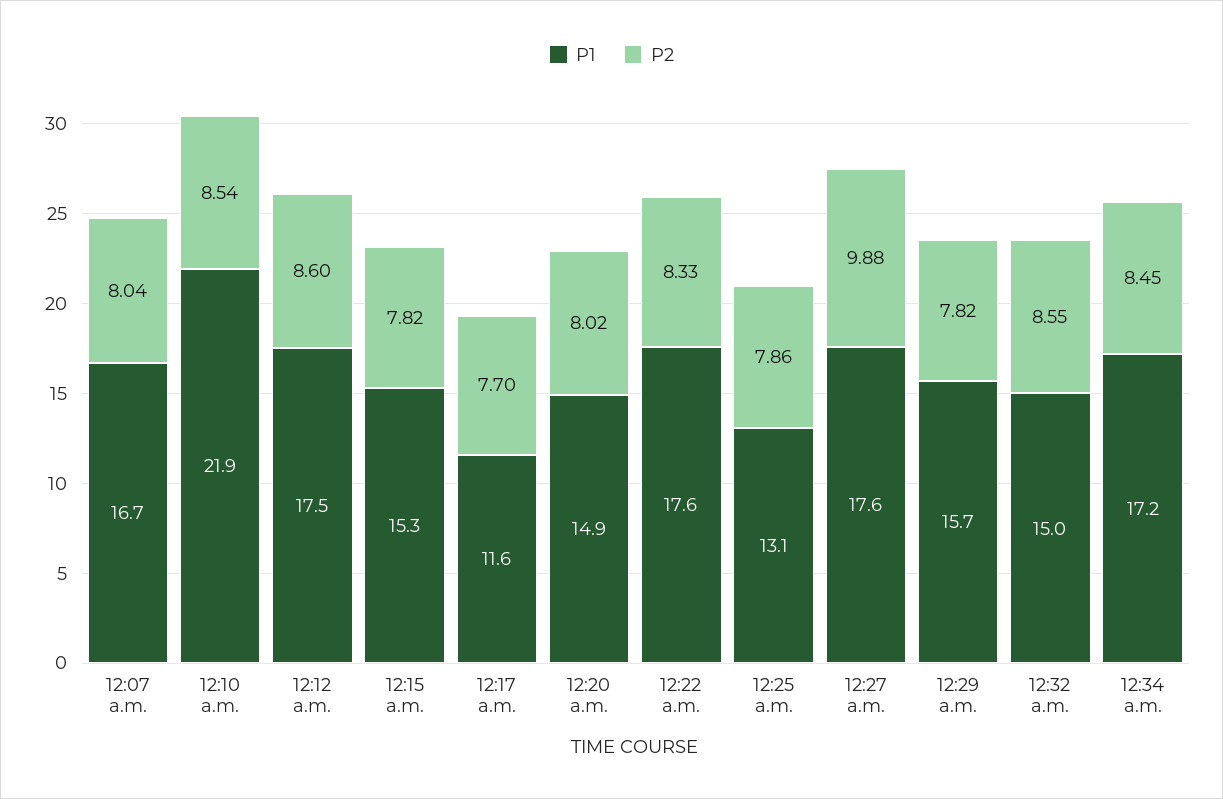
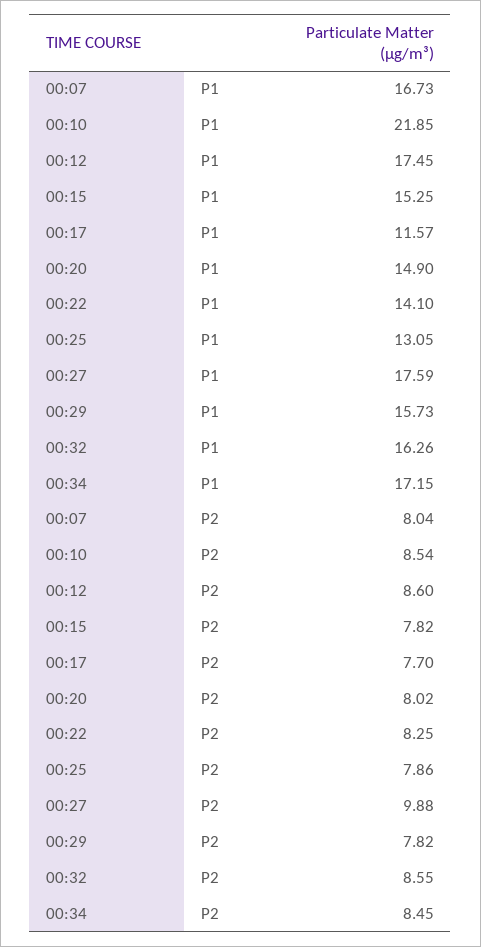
  {
    "P1": {
      "12:07 a.m.": 16.73,
      "12:10 a.m.": 21.85,
      "12:12 a.m.": 17.45,
      "12:15 a.m.": 15.25,
      "12:17 a.m.": 11.57,
      "12:20 a.m.": 14.9,
-     "12:22 a.m.": 17.6,
+     "12:22 a.m.": 14.1,
      "12:25 a.m.": 13.05,
      "12:27 a.m.": 17.59,
      "12:29 a.m.": 15.73,
-     "12:32 a.m.": 15,
+     "12:32 a.m.": 16.26,
      "12:34 a.m.": 17.15
    },
    "P2": {
      "12:07 a.m.": 8.04,
      "12:10 a.m.": 8.54,
      "12:12 a.m.": 8.6,
      "12:15 a.m.": 7.82,
      "12:17 a.m.": 7.7,
      "12:20 a.m.": 8.02,
-     "12:22 a.m.": 8.33,
+     "12:22 a.m.": 8.25,
      "12:25 a.m.": 7.86,
      "12:27 a.m.": 9.88,
      "12:29 a.m.": 7.82,
      "12:32 a.m.": 8.55,
      "12:34 a.m.": 8.45
    }
  }

